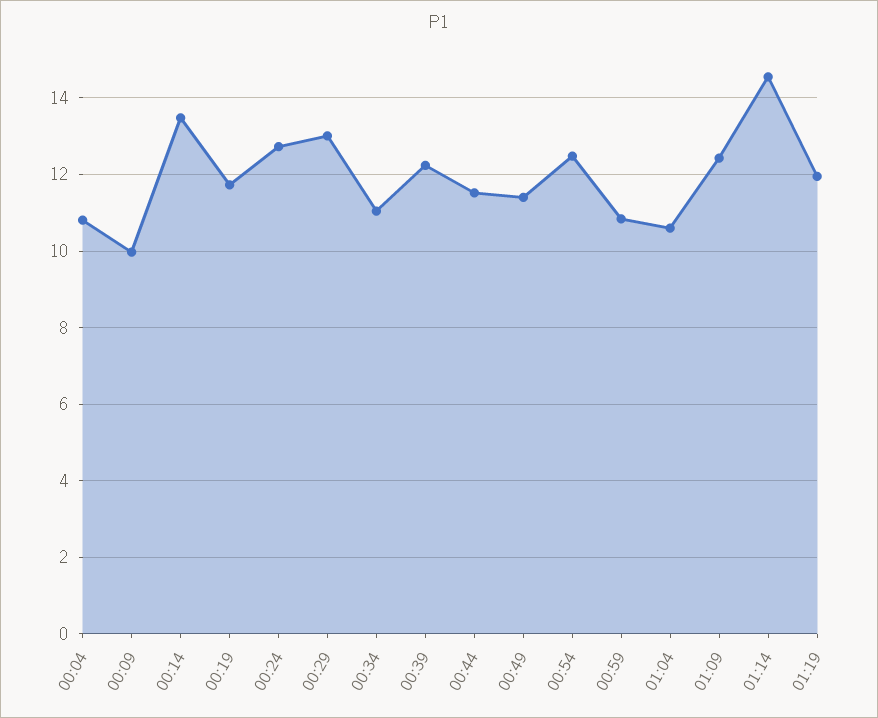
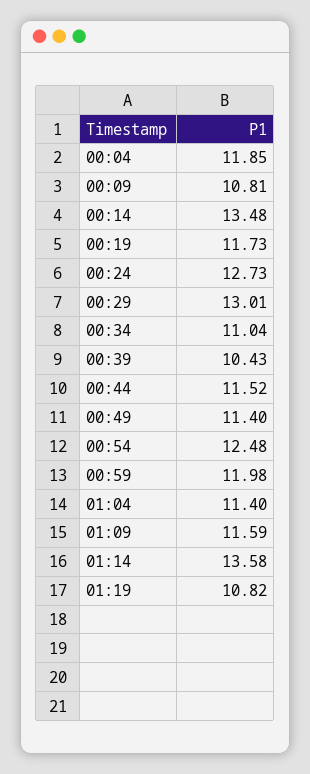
  {
-   "00:04": 10.8,
+   "00:04": 11.85,
-   "00:09": 10,
+   "00:09": 10.81,
    "00:14": 13.48,
    "00:19": 11.73,
    "00:24": 12.73,
    "00:29": 13.01,
    "00:34": 11.04,
-   "00:39": 12.2,
+   "00:39": 10.43,
    "00:44": 11.52,
    "00:49": 11.4,
    "00:54": 12.48,
-   "00:59": 10.8,
+   "00:59": 11.98,
-   "01:04": 10.6,
+   "01:04": 11.4,
-   "01:09": 12.4,
+   "01:09": 11.59,
-   "01:14": 14.6,
+   "01:14": 13.58,
-   "01:19": 12
+   "01:19": 10.82
  }

